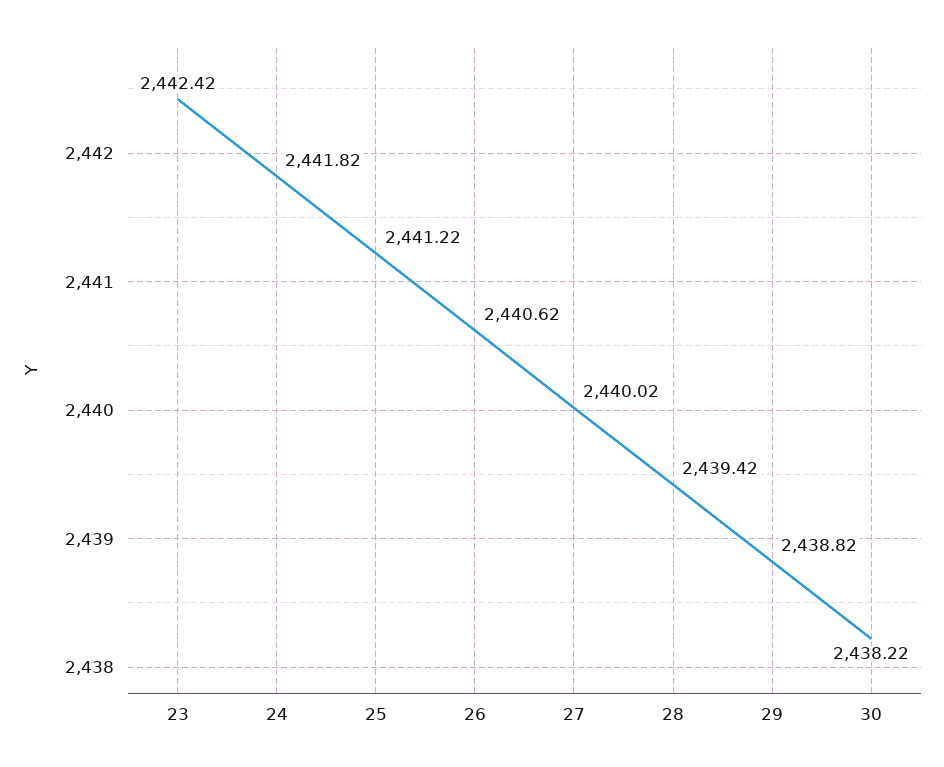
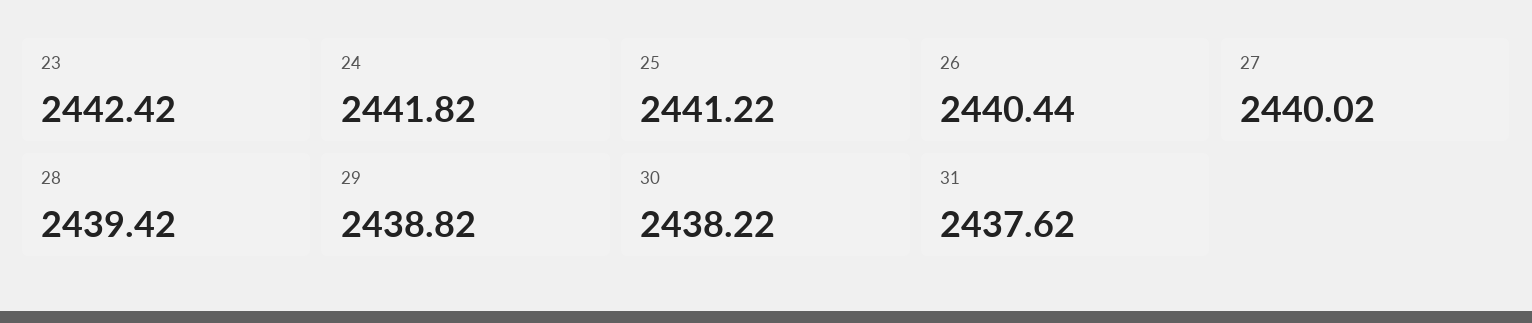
  {
    "23": 2442.42,
    "24": 2441.82,
    "25": 2441.22,
-   "26": 2440.62,
+   "26": 2440.44,
    "27": 2440.02,
    "28": 2439.42,
    "29": 2438.82,
-   "30": 2438.22
+   "30": 2438.22,
+   "31": 2437.62
  }

